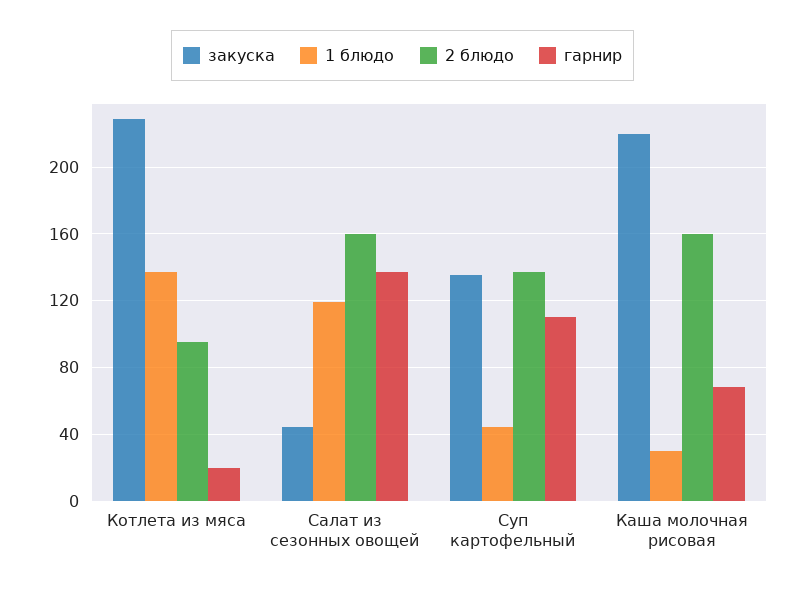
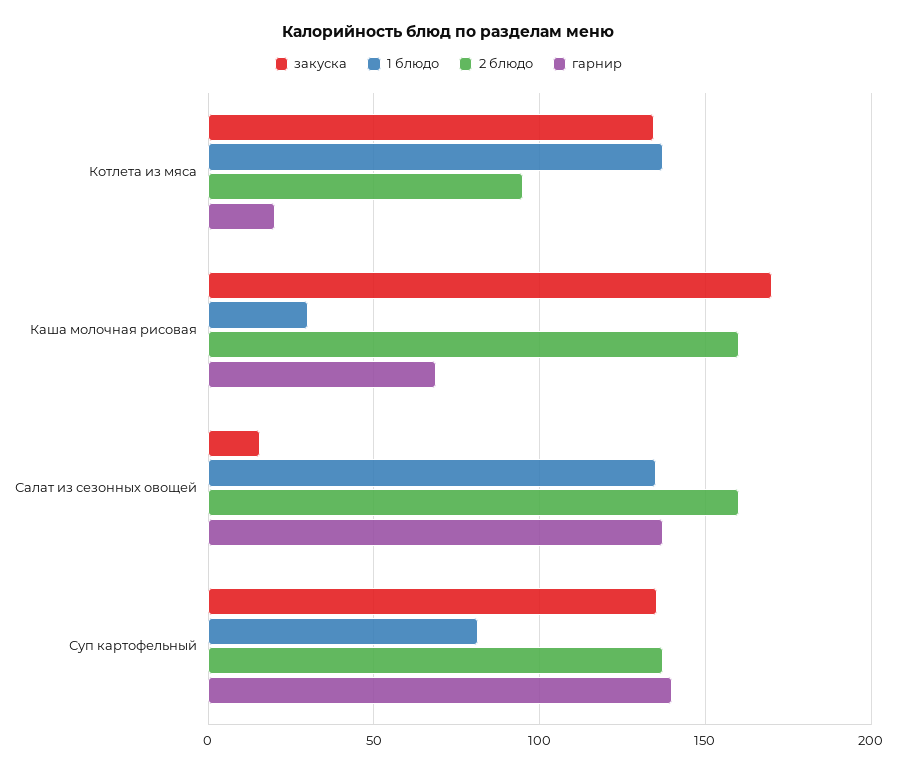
  {
    "закуска": {
-     "Котлета из мяса": 230,
+     "Котлета из мяса": 135,
-     "Салат из сезонных овощей": 45,
+     "Салат из сезонных овощей": 15,
      "Суп картофельный": 135,
-     "Каша молочная рисовая": 220
+     "Каша молочная рисовая": 170
    },
    "1 блюдо": {
      "Котлета из мяса": 135,
-     "Салат из сезонных овощей": 120,
+     "Салат из сезонных овощей": 135,
-     "Суп картофельный": 45,
+     "Суп картофельный": 80,
      "Каша молочная рисовая": 30
    },
    "2 блюдо": {
      "Котлета из мяса": 95,
      "Салат из сезонных овощей": 160,
      "Суп картофельный": 135,
      "Каша молочная рисовая": 160
    },
    "гарнир": {
      "Котлета из мяса": 20,
      "Салат из сезонных овощей": 135,
-     "Суп картофельный": 110,
+     "Суп картофельный": 140,
      "Каша молочная рисовая": 70
    }
  }

